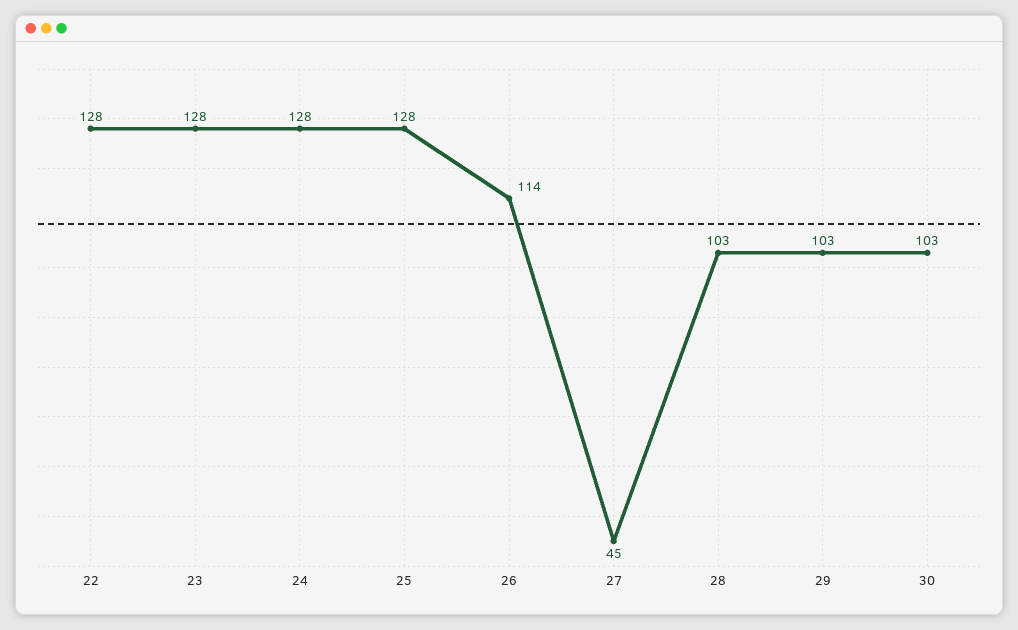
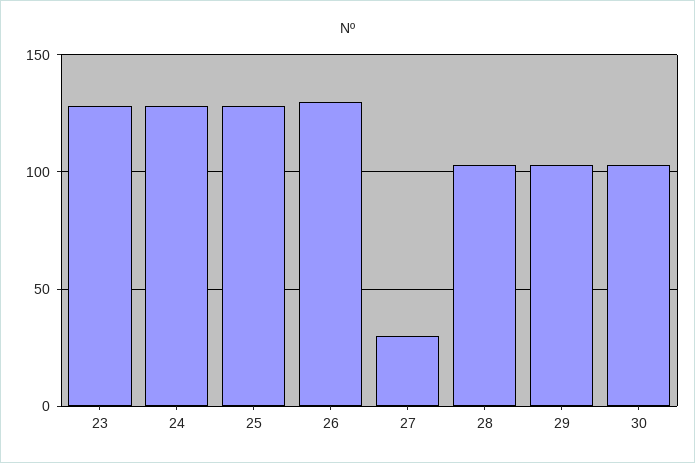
  {
-   "22": 128,
    "23": 128,
    "24": 128,
    "25": 128,
-   "26": 114,
+   "26": 130,
-   "27": 45,
+   "27": 30,
    "28": 103,
    "29": 103,
    "30": 103
  }

